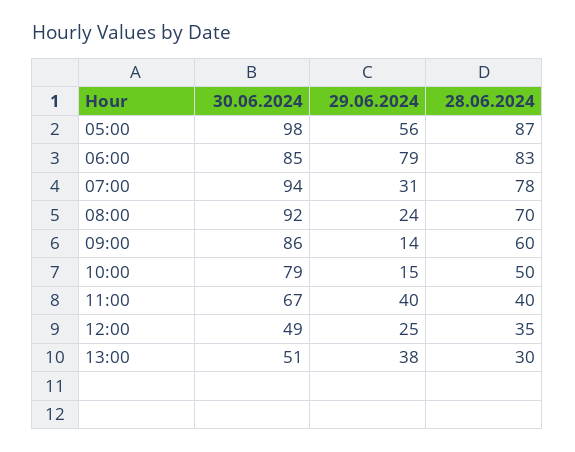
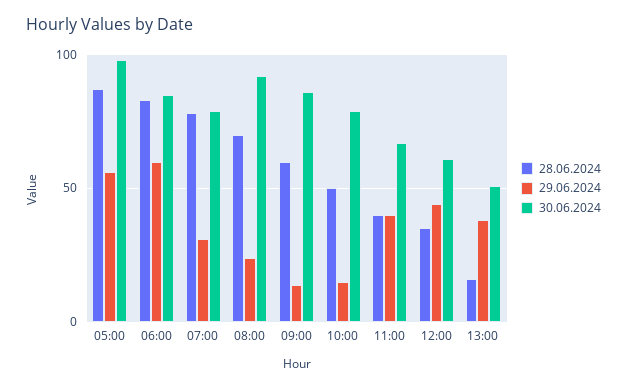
  {
    "30.06.2024": {
      "05:00": 98,
      "06:00": 85,
-     "07:00": 94,
+     "07:00": 80,
      "08:00": 92,
      "09:00": 86,
      "10:00": 79,
      "11:00": 67,
-     "12:00": 49,
+     "12:00": 60,
      "13:00": 51
    },
    "29.06.2024": {
      "05:00": 56,
-     "06:00": 79,
+     "06:00": 60,
      "07:00": 31,
      "08:00": 24,
      "09:00": 14,
      "10:00": 15,
      "11:00": 40,
-     "12:00": 25,
+     "12:00": 45,
      "13:00": 38
    },
    "28.06.2024": {
      "05:00": 87,
      "06:00": 83,
      "07:00": 78,
      "08:00": 70,
      "09:00": 60,
      "10:00": 50,
      "11:00": 40,
      "12:00": 35,
-     "13:00": 30
+     "13:00": 15
    }
  }

